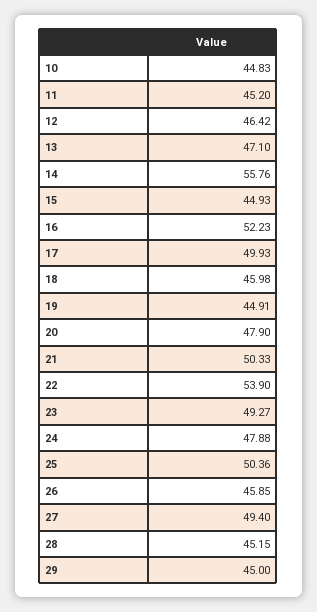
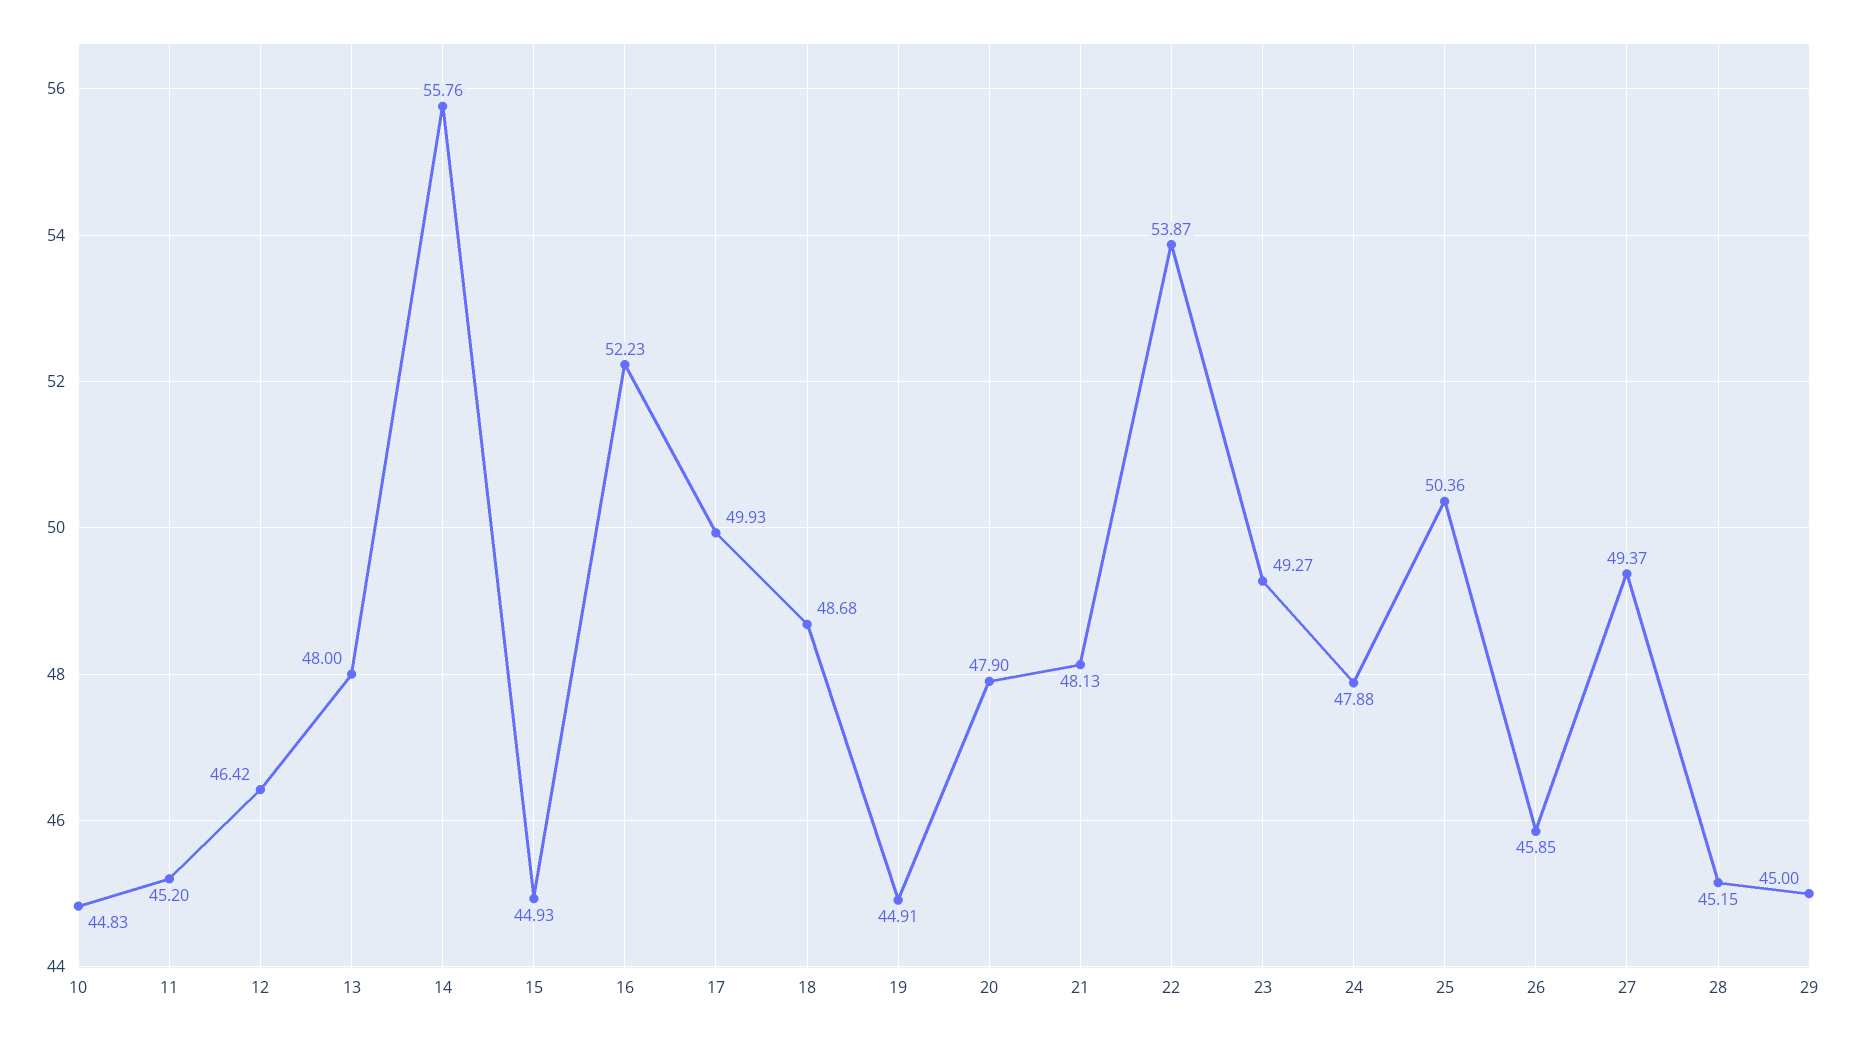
  {
    "10": 44.83,
    "11": 45.2,
    "12": 46.42,
-   "13": 47.1,
+   "13": 48,
    "14": 55.76,
    "15": 44.93,
    "16": 52.23,
    "17": 49.93,
-   "18": 45.98,
+   "18": 48.68,
    "19": 44.91,
    "20": 47.9,
-   "21": 50.33,
+   "21": 48.13,
-   "22": 53.9,
+   "22": 53.87,
    "23": 49.27,
    "24": 47.88,
    "25": 50.36,
    "26": 45.85,
-   "27": 49.4,
+   "27": 49.37,
    "28": 45.15,
    "29": 45
  }

